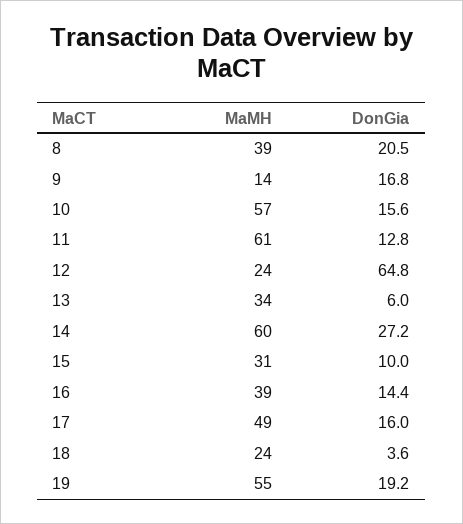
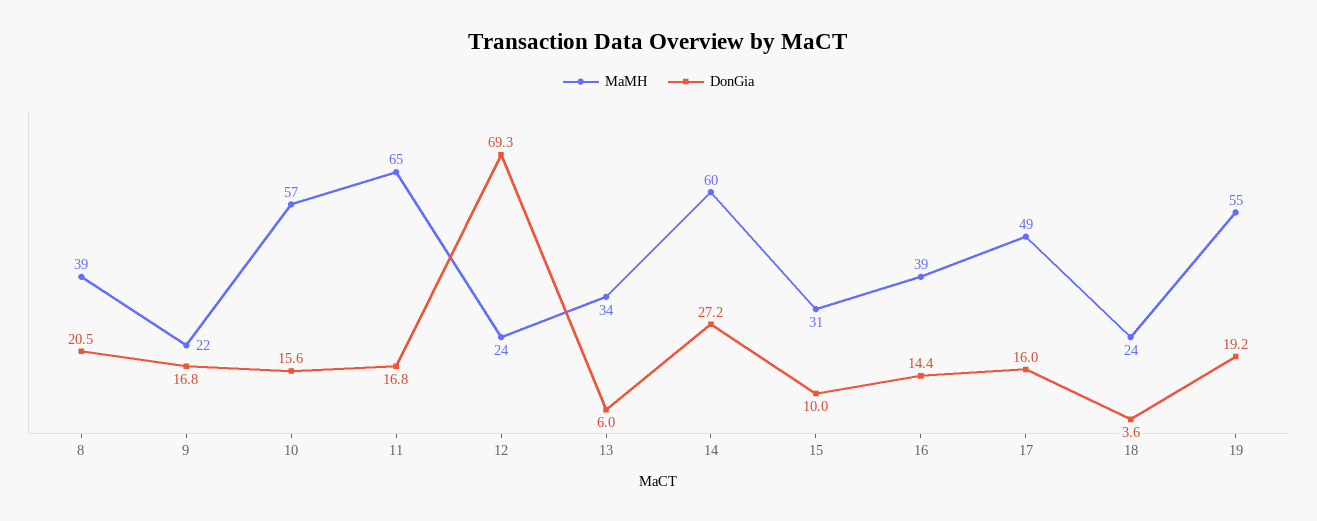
  {
    "MaMH": {
      "8": 39,
-     "9": 14,
+     "9": 22,
      "10": 57,
-     "11": 61,
+     "11": 65,
      "12": 24,
      "13": 34,
      "14": 60,
      "15": 31,
      "16": 39,
      "17": 49,
      "18": 24,
      "19": 55
    },
    "DonGia": {
      "8": 20.5,
      "9": 16.8,
      "10": 15.6,
-     "11": 12.8,
+     "11": 16.8,
-     "12": 64.8,
+     "12": 69.3,
      "13": 6,
      "14": 27.2,
      "15": 10,
      "16": 14.4,
      "17": 16,
      "18": 3.6,
      "19": 19.2
    }
  }

